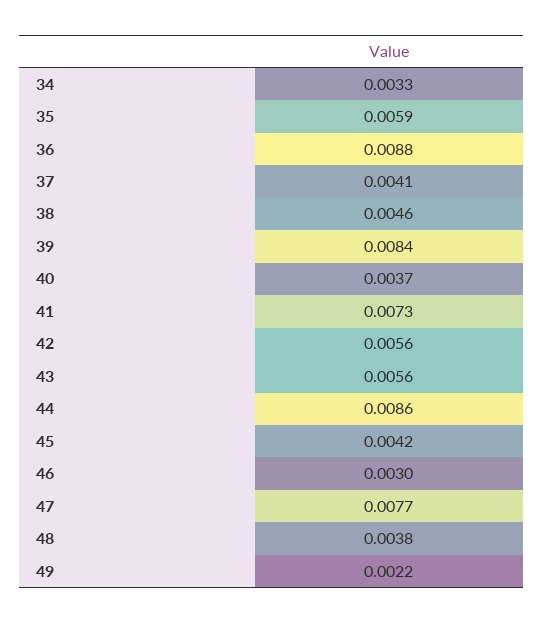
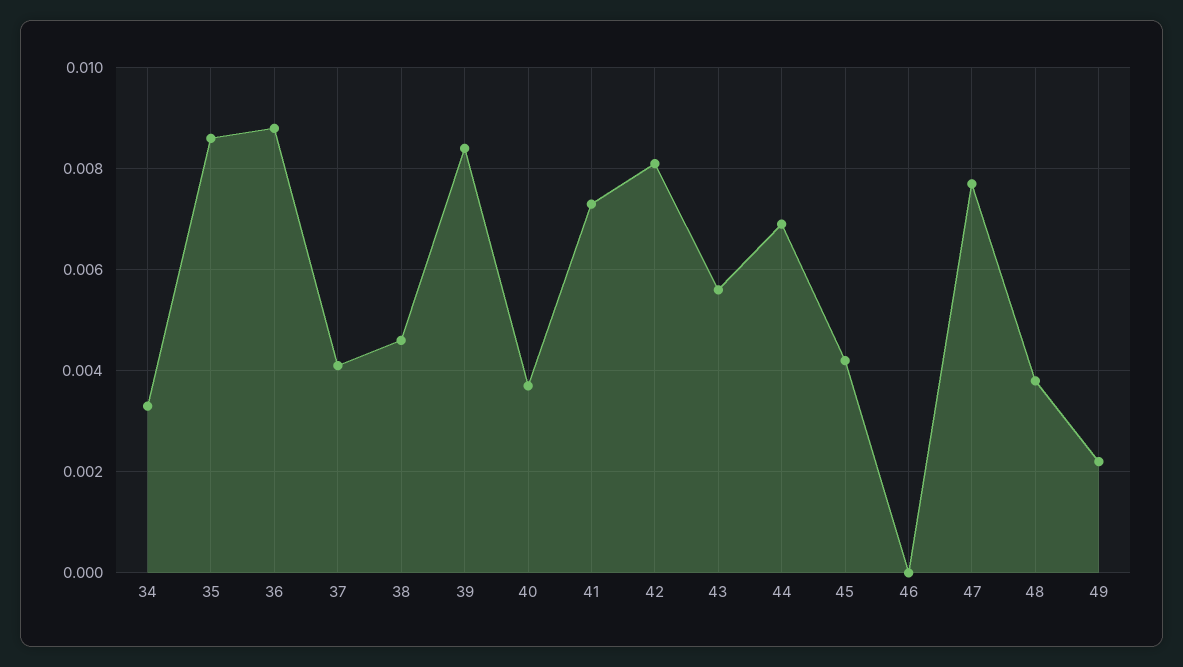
  {
    "34": 0.0033,
-   "35": 0.0059,
+   "35": 0.0085,
    "36": 0.0088,
    "37": 0.0041,
    "38": 0.0046,
    "39": 0.0084,
    "40": 0.0037,
    "41": 0.0073,
-   "42": 0.0056,
+   "42": 0.008,
    "43": 0.0056,
-   "44": 0.0086,
+   "44": 0.007,
    "45": 0.0042,
-   "46": 0.003,
+   "46": 0,
    "47": 0.0077,
    "48": 0.0038,
    "49": 0.0022
  }

